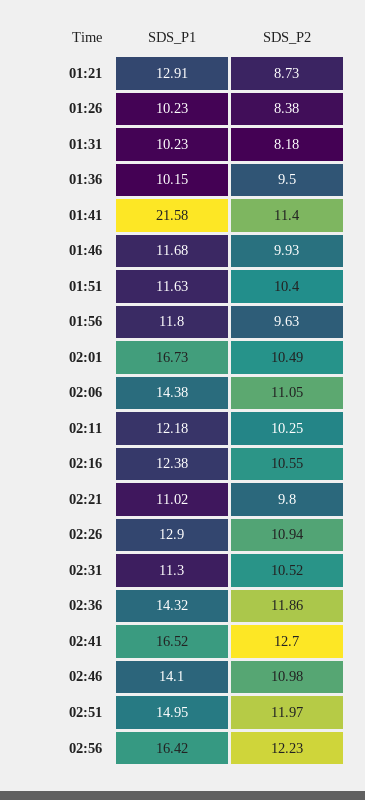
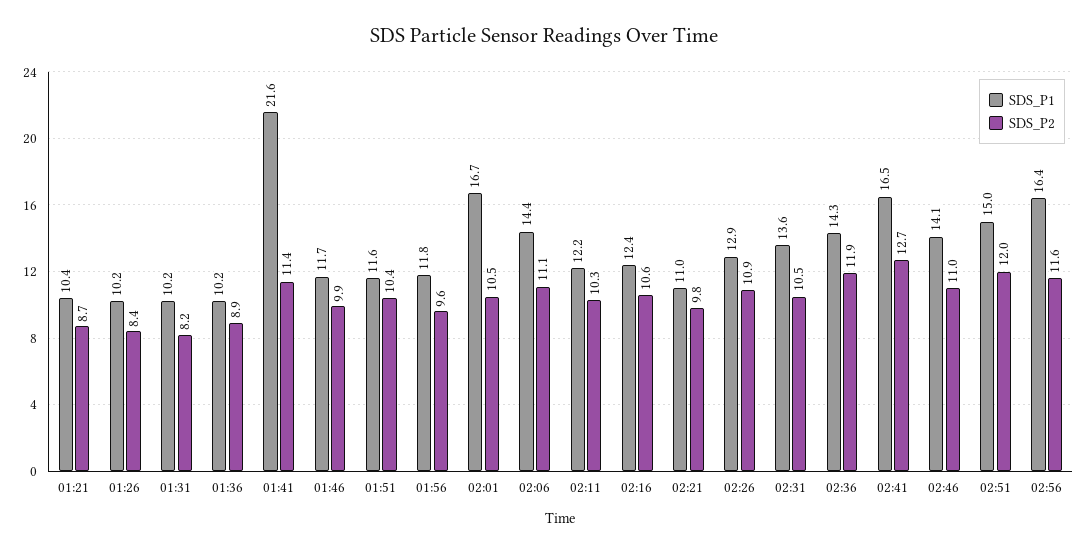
  {
    "SDS_P1": {
-     "01:21": 12.91,
+     "01:21": 10.4,
      "01:26": 10.23,
      "01:31": 10.23,
      "01:36": 10.15,
      "01:41": 21.58,
      "01:46": 11.68,
      "01:51": 11.63,
      "01:56": 11.8,
      "02:01": 16.73,
      "02:06": 14.38,
      "02:11": 12.18,
      "02:16": 12.38,
      "02:21": 11.02,
      "02:26": 12.9,
-     "02:31": 11.3,
+     "02:31": 13.6,
      "02:36": 14.32,
      "02:41": 16.52,
      "02:46": 14.1,
      "02:51": 14.95,
      "02:56": 16.42
    },
    "SDS_P2": {
      "01:21": 8.73,
      "01:26": 8.38,
      "01:31": 8.18,
-     "01:36": 9.5,
+     "01:36": 8.9,
      "01:41": 11.4,
      "01:46": 9.93,
      "01:51": 10.4,
      "01:56": 9.63,
      "02:01": 10.49,
      "02:06": 11.05,
      "02:11": 10.25,
      "02:16": 10.55,
      "02:21": 9.8,
      "02:26": 10.94,
      "02:31": 10.52,
      "02:36": 11.86,
      "02:41": 12.7,
      "02:46": 10.98,
      "02:51": 11.97,
-     "02:56": 12.23
+     "02:56": 11.6
    }
  }

